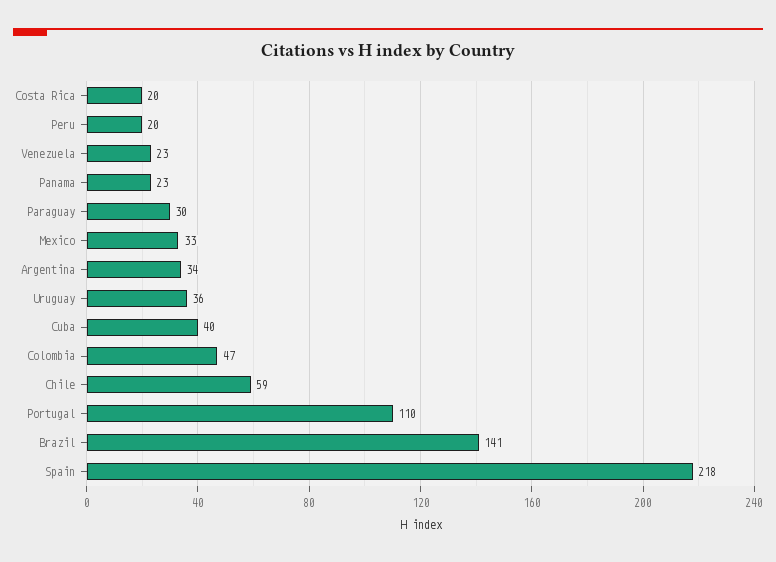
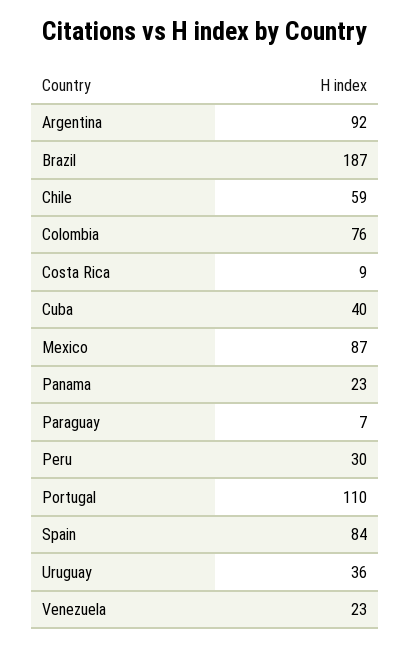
  {
-   "Costa Rica": 20,
+   "Costa Rica": 9,
-   "Peru": 20,
+   "Peru": 30,
    "Venezuela": 23,
    "Panama": 23,
-   "Paraguay": 30,
+   "Paraguay": 7,
-   "Mexico": 33,
+   "Mexico": 87,
-   "Argentina": 34,
+   "Argentina": 92,
    "Uruguay": 36,
    "Cuba": 40,
-   "Colombia": 47,
+   "Colombia": 76,
    "Chile": 59,
    "Portugal": 110,
-   "Brazil": 141,
+   "Brazil": 187,
-   "Spain": 218
+   "Spain": 84
  }

